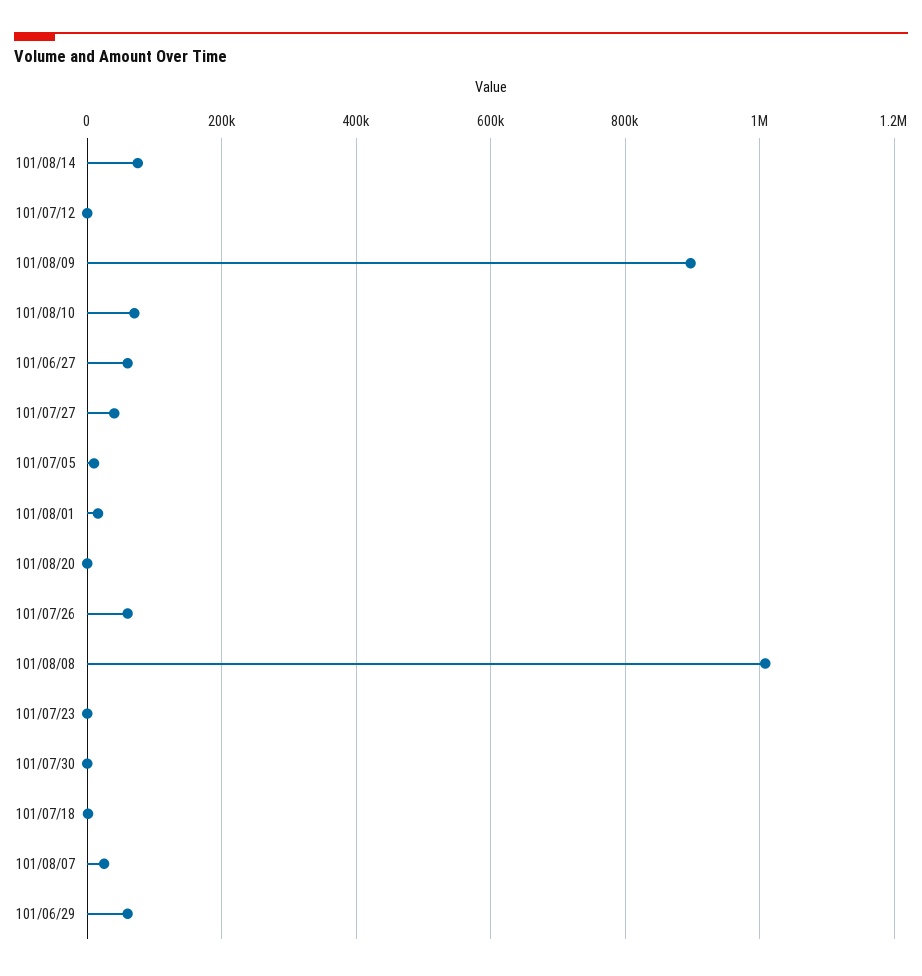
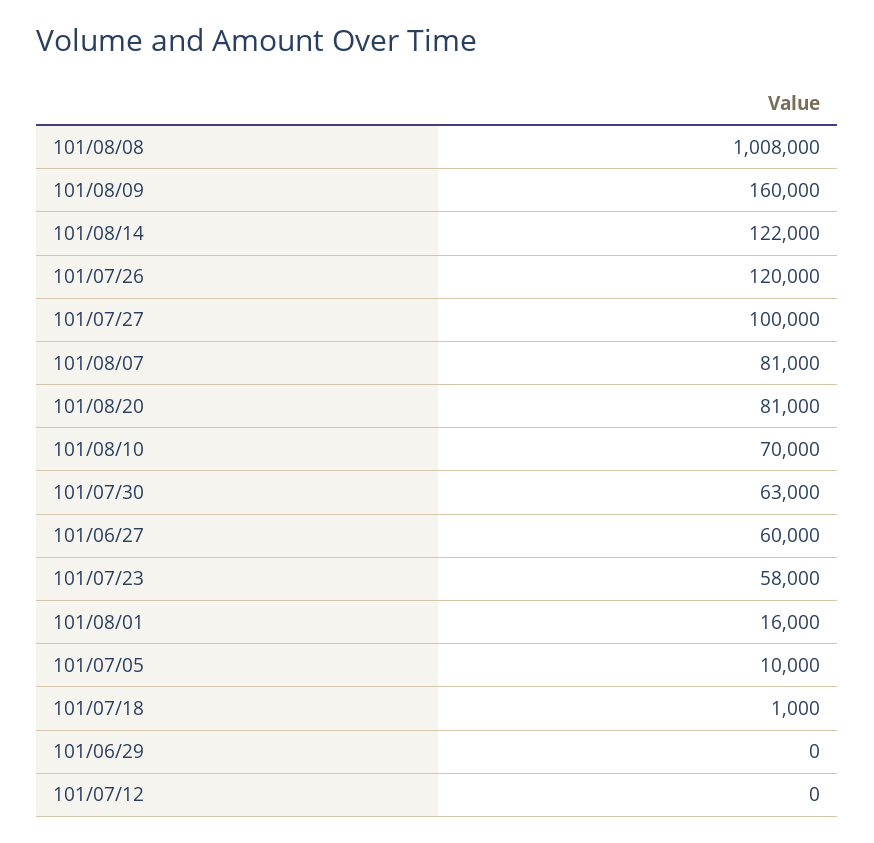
  {
-   "101/08/14": 80000,
+   "101/08/14": 122000,
    "101/07/12": 0,
-   "101/08/09": 900000,
+   "101/08/09": 160000,
    "101/08/10": 70000,
    "101/06/27": 60000,
-   "101/07/27": 40000,
+   "101/07/27": 100000,
    "101/07/05": 10000,
    "101/08/01": 16000,
-   "101/08/20": 0,
+   "101/08/20": 81000,
-   "101/07/26": 60000,
+   "101/07/26": 120000,
    "101/08/08": 1008000,
-   "101/07/23": 0,
+   "101/07/23": 58000,
-   "101/07/30": 0,
+   "101/07/30": 63000,
    "101/07/18": 1000,
-   "101/08/07": 20000,
+   "101/08/07": 81000,
-   "101/06/29": 60000
+   "101/06/29": 0
  }

